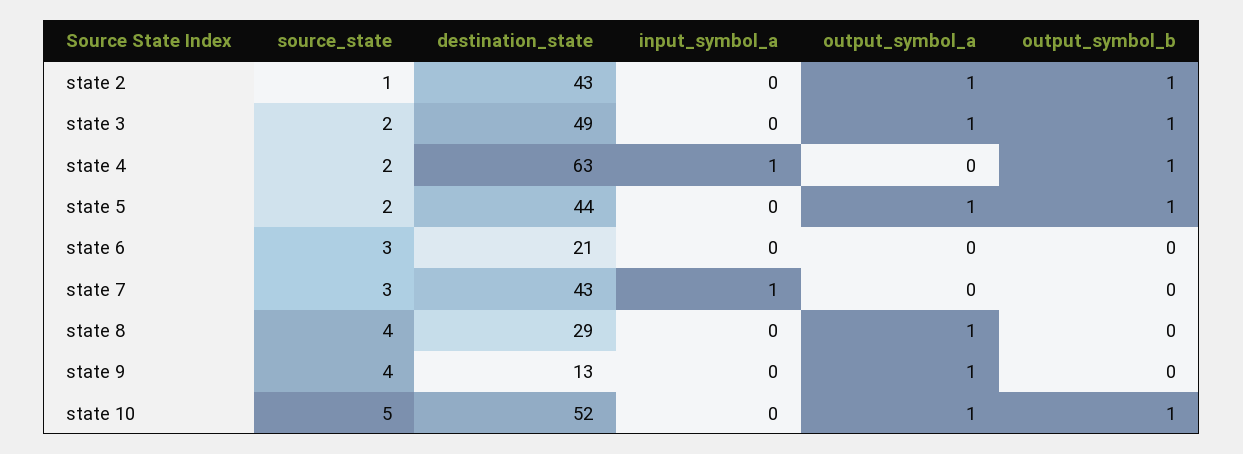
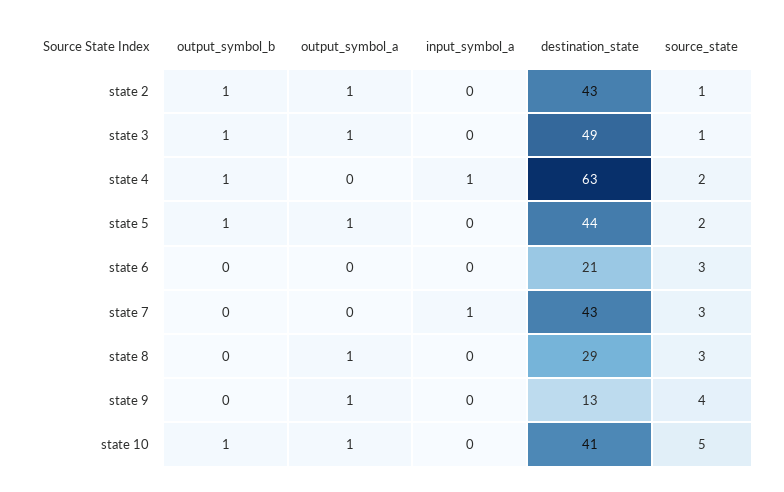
  {
    "source_state": {
      "state 2": 1,
-     "state 3": 2,
+     "state 3": 1,
      "state 4": 2,
      "state 5": 2,
      "state 6": 3,
      "state 7": 3,
-     "state 8": 4,
+     "state 8": 3,
      "state 9": 4,
      "state 10": 5
    },
    "destination_state": {
      "state 2": 43,
      "state 3": 49,
      "state 4": 63,
      "state 5": 44,
      "state 6": 21,
      "state 7": 43,
      "state 8": 29,
      "state 9": 13,
-     "state 10": 52
+     "state 10": 41
    },
    "input_symbol_a": {
      "state 2": 0,
      "state 3": 0,
      "state 4": 1,
      "state 5": 0,
      "state 6": 0,
      "state 7": 1,
      "state 8": 0,
      "state 9": 0,
      "state 10": 0
    },
    "output_symbol_a": {
      "state 2": 1,
      "state 3": 1,
      "state 4": 0,
      "state 5": 1,
      "state 6": 0,
      "state 7": 0,
      "state 8": 1,
      "state 9": 1,
      "state 10": 1
    },
    "output_symbol_b": {
      "state 2": 1,
      "state 3": 1,
      "state 4": 1,
      "state 5": 1,
      "state 6": 0,
      "state 7": 0,
      "state 8": 0,
      "state 9": 0,
      "state 10": 1
    }
  }

